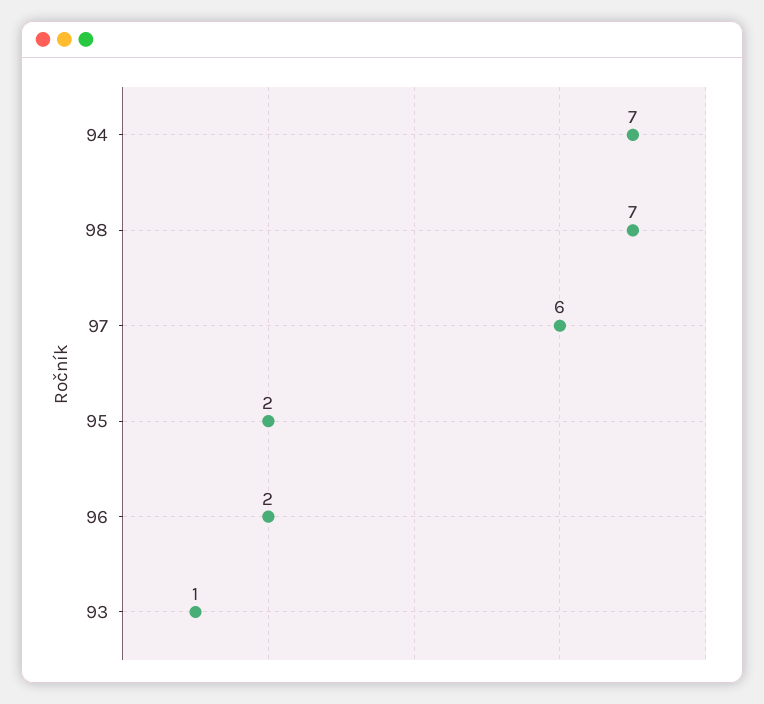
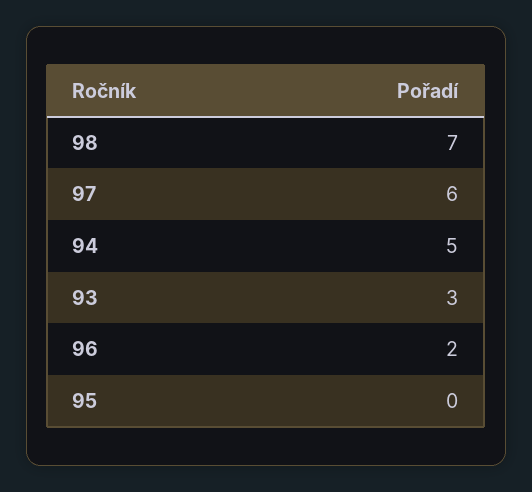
  {
-   "94": 7,
+   "94": 5,
    "98": 7,
    "97": 6,
-   "95": 2,
+   "95": 0,
    "96": 2,
-   "93": 1
+   "93": 3
  }

